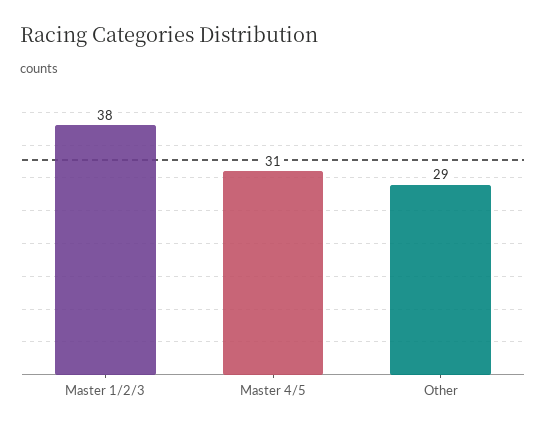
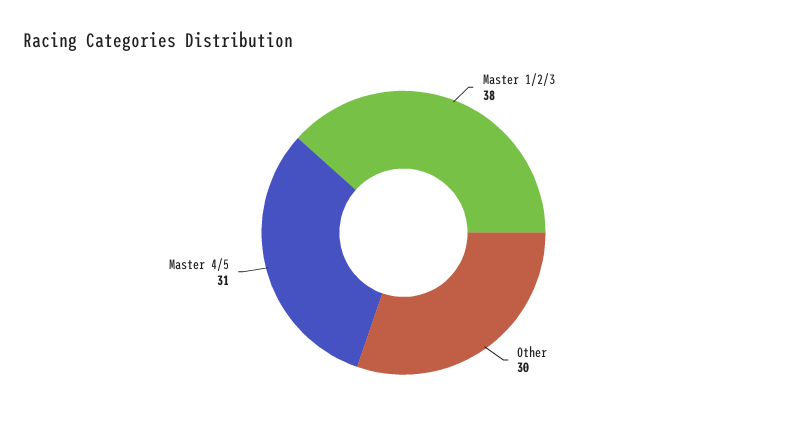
  {
    "Master 1/2/3": 38,
    "Master 4/5": 31,
-   "Other": 29
+   "Other": 30
  }

